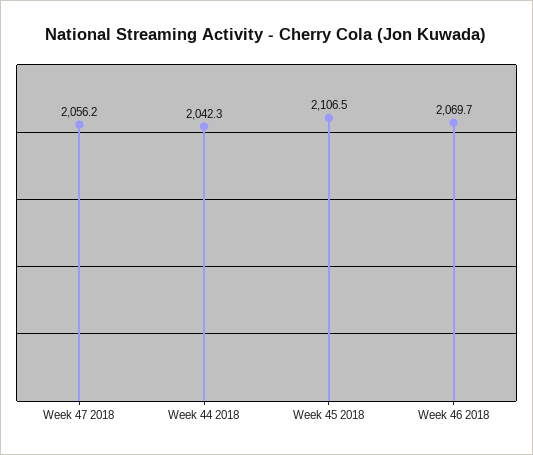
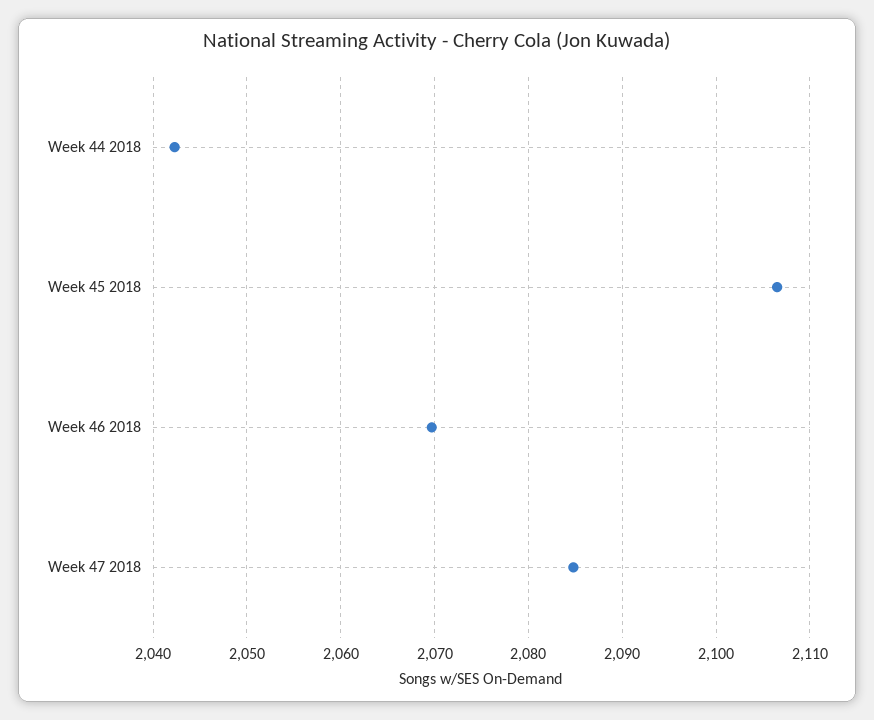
  {
-   "Week 47 2018": 2056.2,
+   "Week 47 2018": 2085,
    "Week 44 2018": 2042.3,
    "Week 45 2018": 2106.5,
    "Week 46 2018": 2069.7
  }

